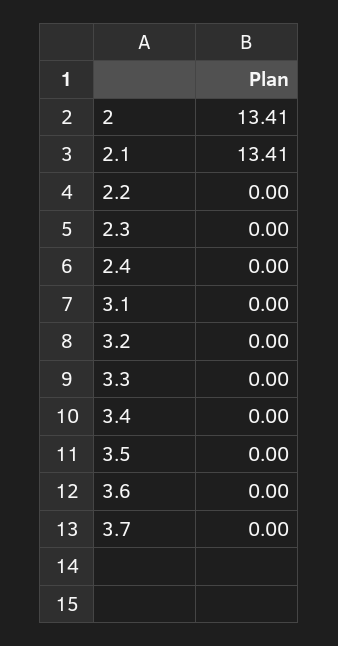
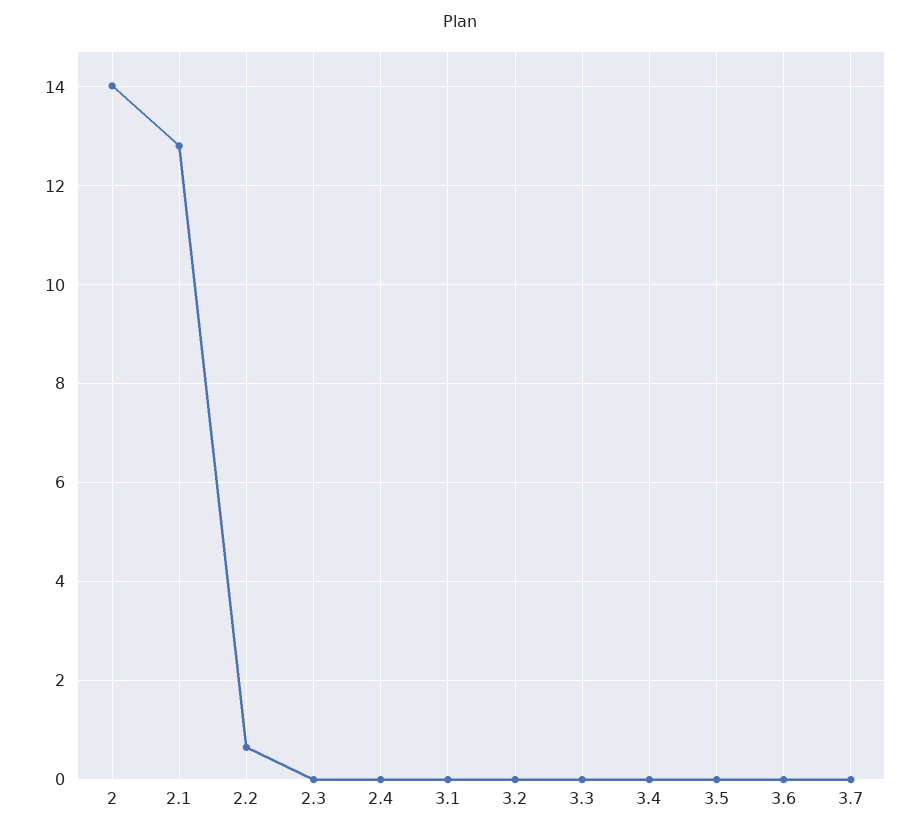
  {
-   "2": 13.41,
+   "2": 14,
-   "2.1": 13.41,
+   "2.1": 12.8,
-   "2.2": 0,
+   "2.2": 0.6,
    "2.3": 0,
    "2.4": 0,
    "3.1": 0,
    "3.2": 0,
    "3.3": 0,
    "3.4": 0,
    "3.5": 0,
    "3.6": 0,
    "3.7": 0
  }

